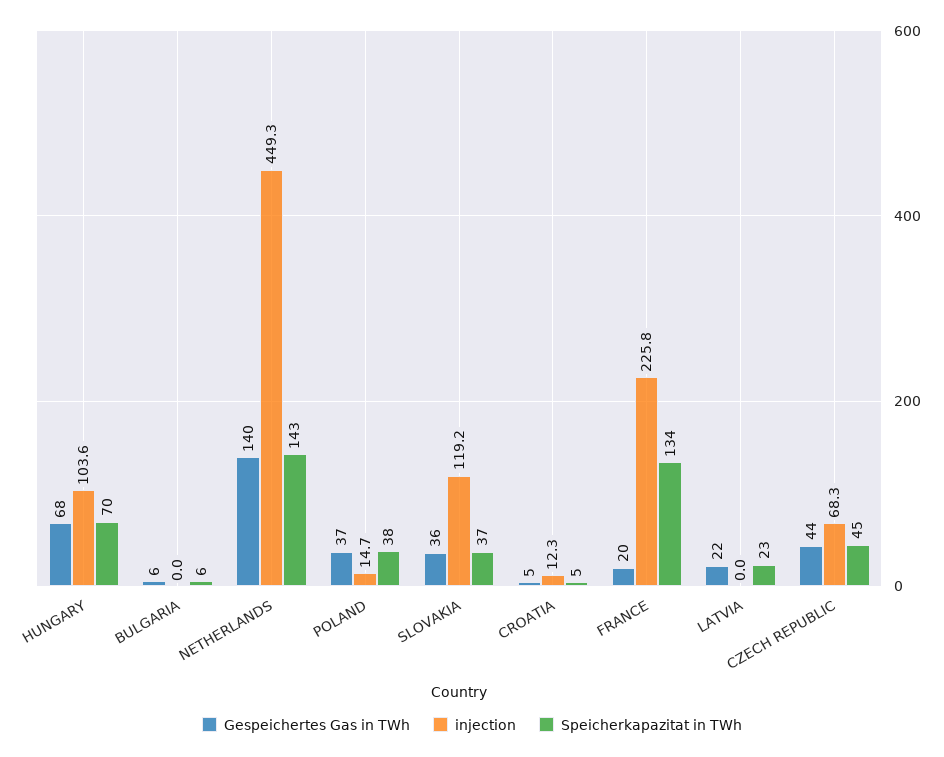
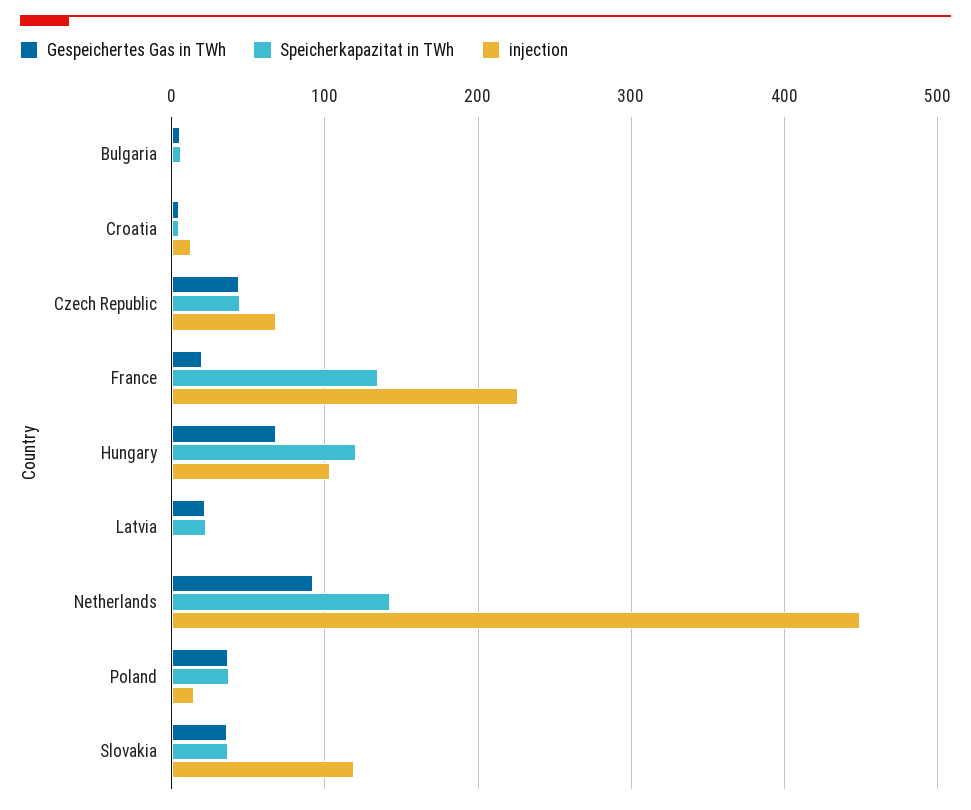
  {
    "Gespeichertes Gas in TWh": {
      "HUNGARY": 68,
      "BULGARIA": 6,
-     "NETHERLANDS": 140,
+     "NETHERLANDS": 90,
      "POLAND": 37,
      "SLOVAKIA": 36,
      "CROATIA": 5,
      "FRANCE": 20,
      "LATVIA": 22,
      "CZECH REPUBLIC": 44
    },
    "injection": {
      "HUNGARY": 103.6,
      "BULGARIA": 0,
      "NETHERLANDS": 449.3,
      "POLAND": 14.7,
      "SLOVAKIA": 119.2,
      "CROATIA": 12.3,
      "FRANCE": 225.8,
      "LATVIA": 0,
      "CZECH REPUBLIC": 68.3
    },
    "Speicherkapazitat in TWh": {
-     "HUNGARY": 70,
+     "HUNGARY": 120,
      "BULGARIA": 6,
      "NETHERLANDS": 143,
      "POLAND": 38,
      "SLOVAKIA": 37,
      "CROATIA": 5,
      "FRANCE": 134,
      "LATVIA": 23,
      "CZECH REPUBLIC": 45
    }
  }

